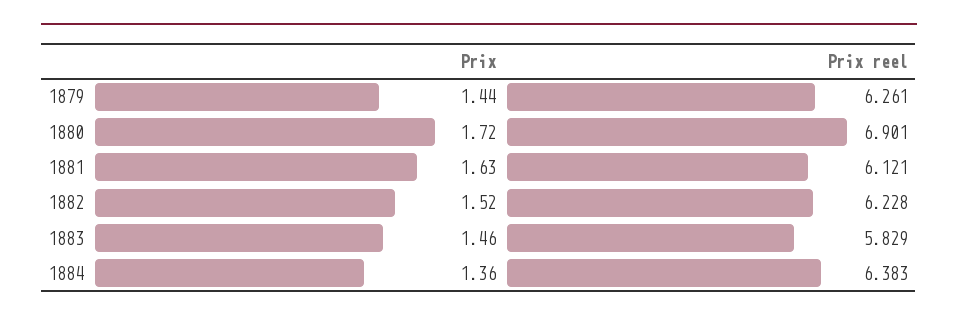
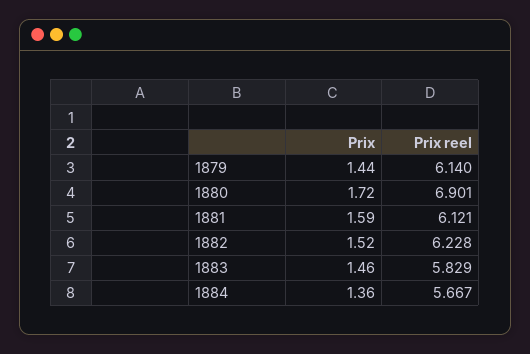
  {
    "Prix": {
      "1879": 1.44,
      "1880": 1.72,
-     "1881": 1.63,
+     "1881": 1.59,
      "1882": 1.52,
      "1883": 1.46,
      "1884": 1.36
    },
    "Prix reel": {
-     "1879": 6.261,
+     "1879": 6.14,
      "1880": 6.901,
      "1881": 6.121,
      "1882": 6.228,
      "1883": 5.829,
-     "1884": 6.383
+     "1884": 5.667
    }
  }

